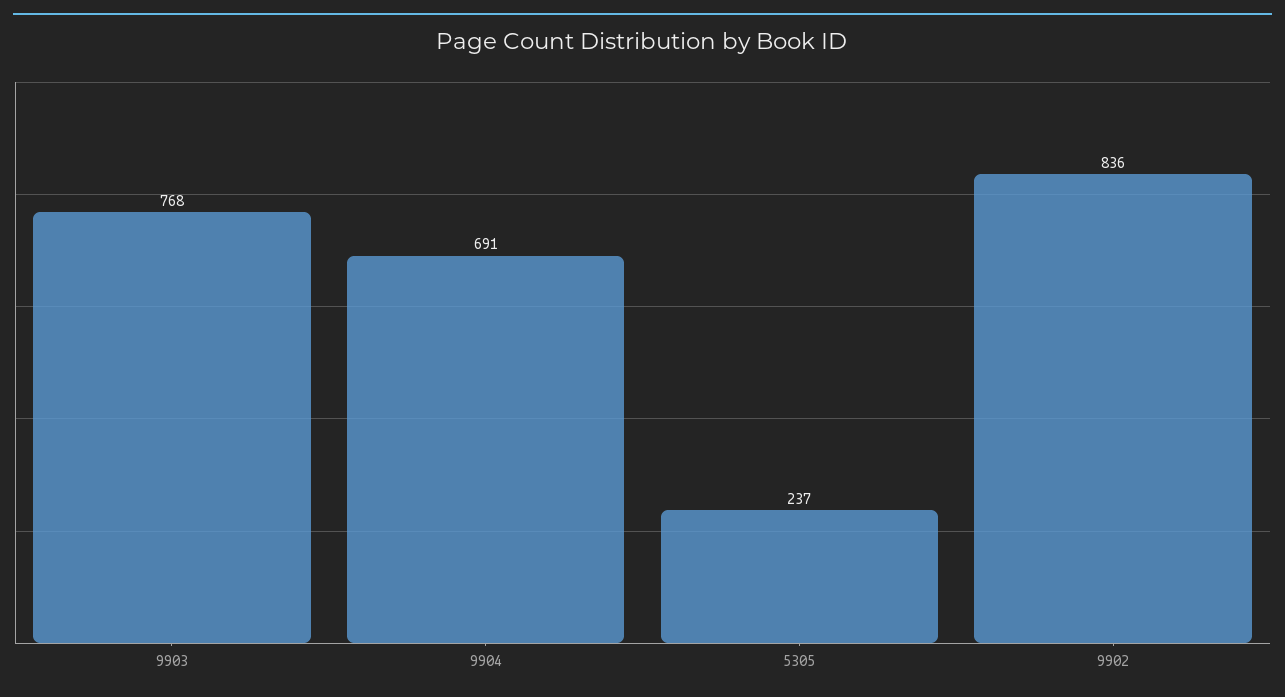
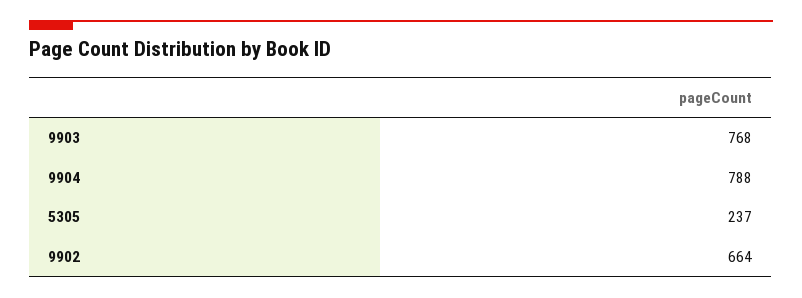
  {
    "9903": 768,
-   "9904": 691,
+   "9904": 788,
    "5305": 237,
-   "9902": 836
+   "9902": 664
  }

